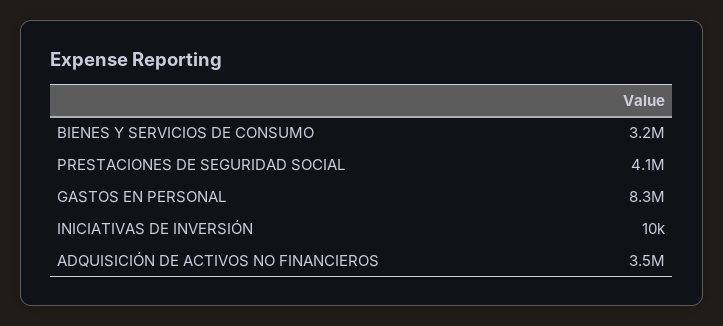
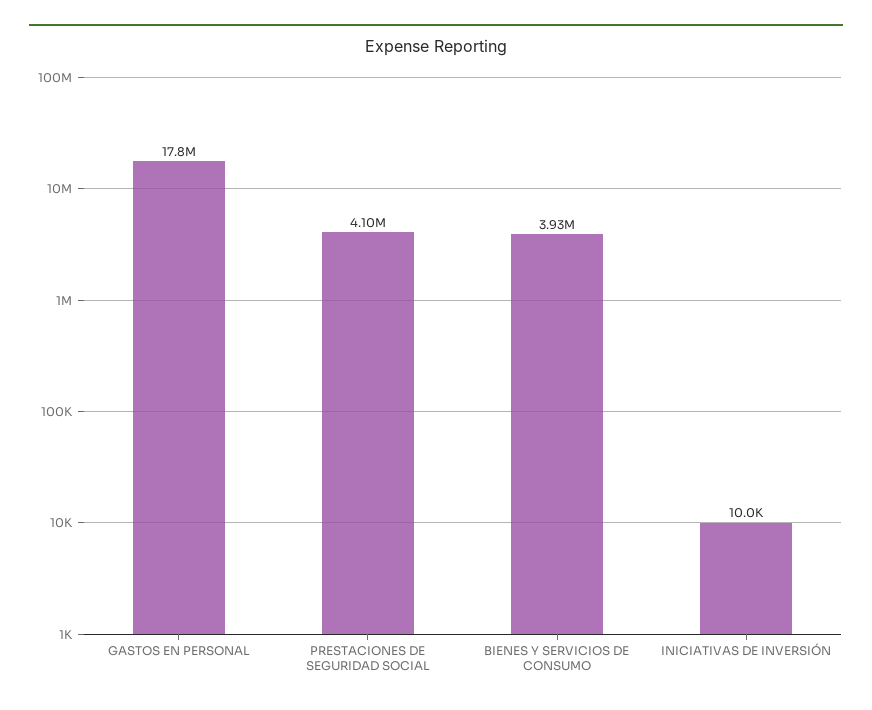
  {
-   "BIENES Y SERVICIOS DE CONSUMO": 3200000,
+   "BIENES Y SERVICIOS DE CONSUMO": 3930000,
    "PRESTACIONES DE SEGURIDAD SOCIAL": 4100000,
-   "GASTOS EN PERSONAL": 8300000,
+   "GASTOS EN PERSONAL": 17800000,
-   "INICIATIVAS DE INVERSIÓN": 10000,
+   "INICIATIVAS DE INVERSIÓN": 10000
-   "ADQUISICIÓN DE ACTIVOS NO FINANCIEROS": 3500000
  }

